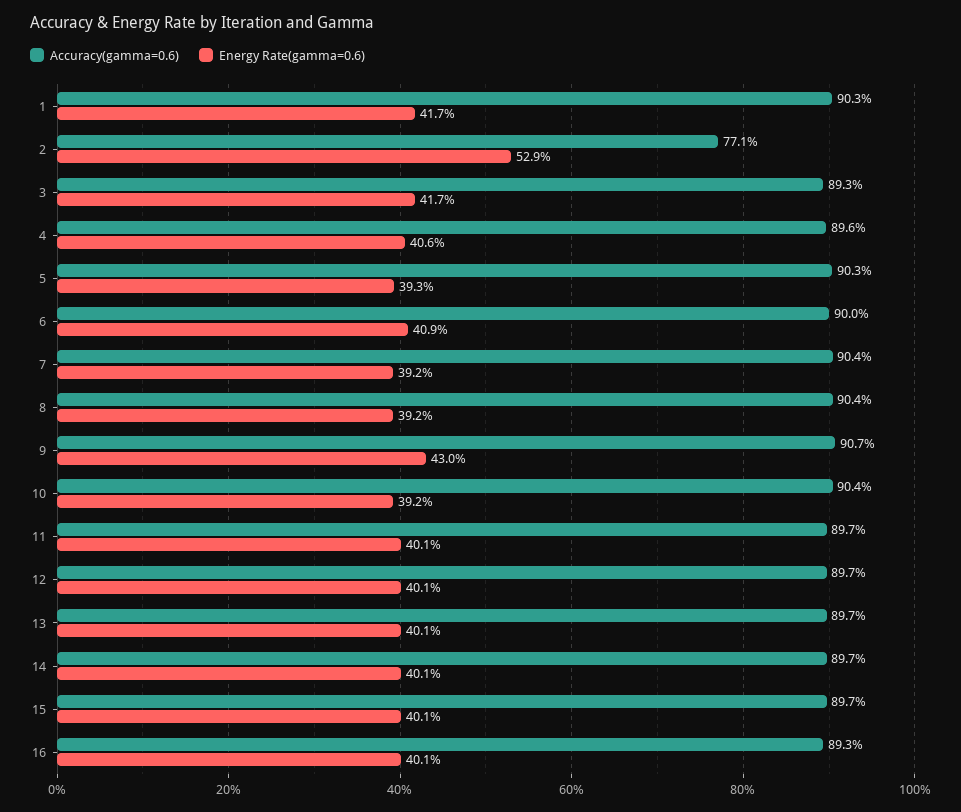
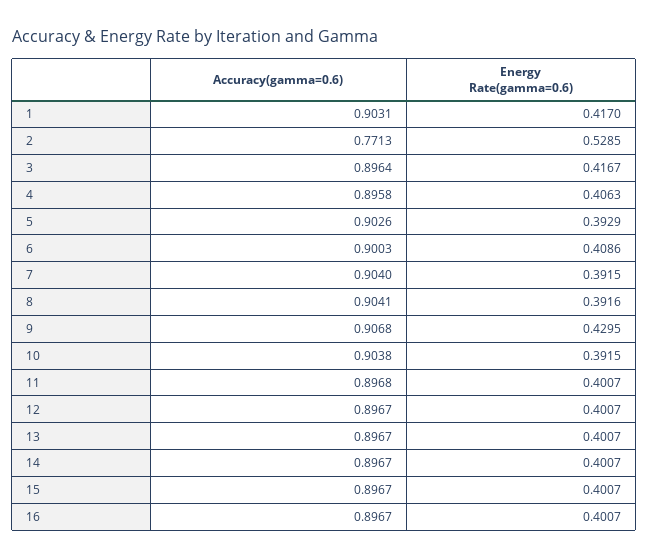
  {
    "Accuracy(gamma=0.6)": {
      "1": 0.9031,
      "2": 0.7713,
-     "3": 0.893,
+     "3": 0.8964,
      "4": 0.8958,
      "5": 0.9026,
      "6": 0.9003,
      "7": 0.904,
      "8": 0.9041,
      "9": 0.9068,
      "10": 0.9038,
      "11": 0.8968,
      "12": 0.8967,
      "13": 0.8967,
      "14": 0.8967,
      "15": 0.8967,
-     "16": 0.893
+     "16": 0.8967
    },
    "Energy Rate(gamma=0.6)": {
      "1": 0.417,
      "2": 0.5285,
      "3": 0.4167,
      "4": 0.4063,
      "5": 0.3929,
      "6": 0.4086,
      "7": 0.3915,
      "8": 0.3916,
      "9": 0.4295,
      "10": 0.3915,
      "11": 0.4007,
      "12": 0.4007,
      "13": 0.4007,
      "14": 0.4007,
      "15": 0.4007,
      "16": 0.4007
    }
  }

